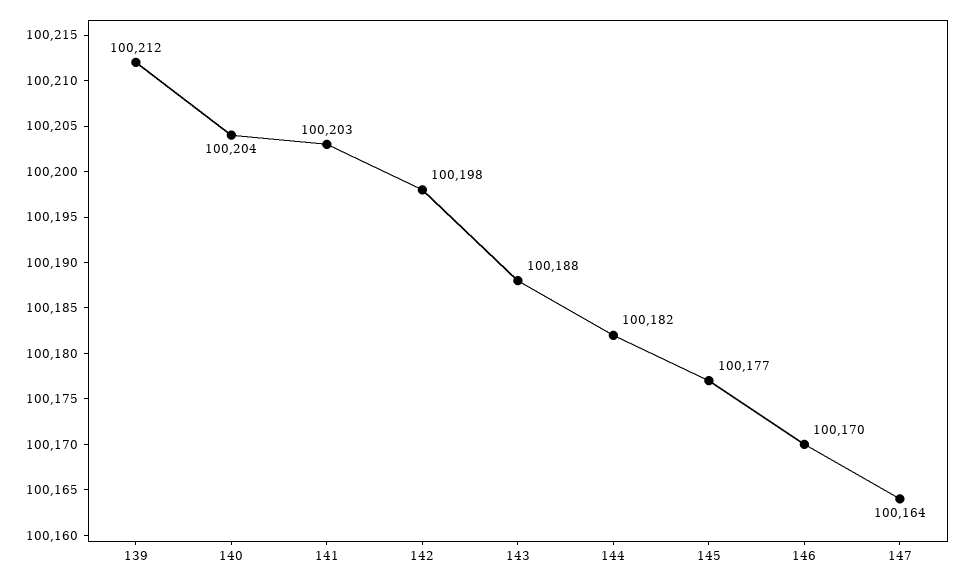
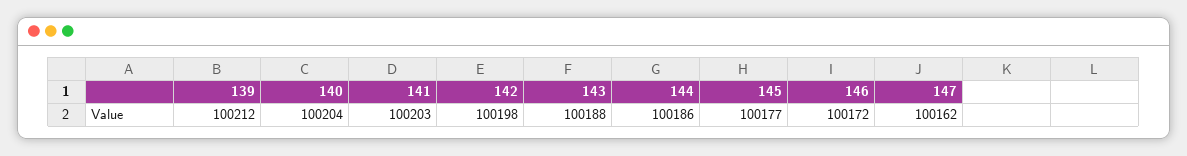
  {
    "139": 100212,
    "140": 100204,
    "141": 100203,
    "142": 100198,
    "143": 100188,
-   "144": 100182,
+   "144": 100186,
    "145": 100177,
-   "146": 100170,
+   "146": 100172,
-   "147": 100164
+   "147": 100162
  }

